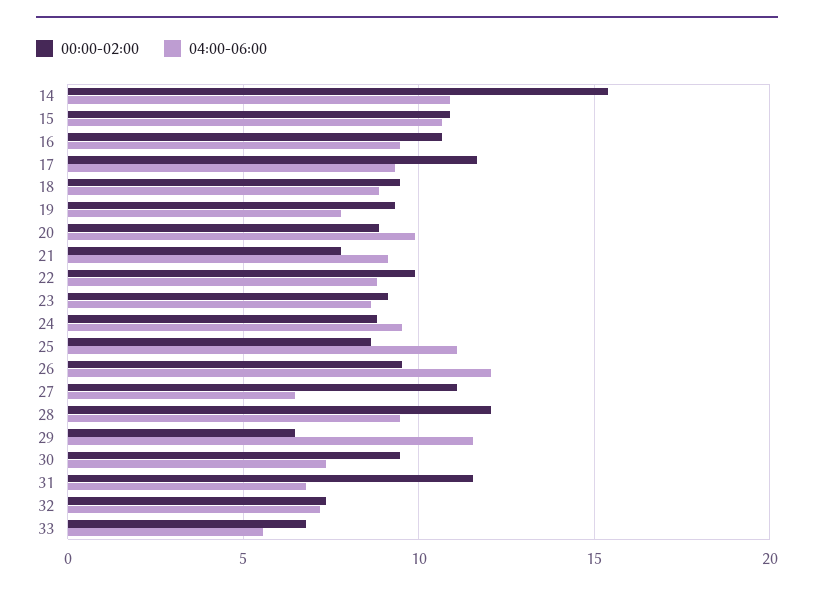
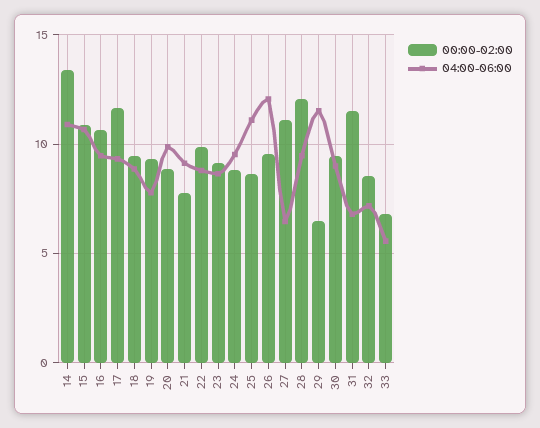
  {
    "00:00-02:00": {
-     "14": 15.5,
+     "14": 13.5,
      "15": 11,
      "16": 10.5,
      "17": 11.5,
      "18": 9.5,
      "19": 9.5,
      "20": 9,
      "21": 8,
      "22": 10,
      "23": 9,
      "24": 9,
      "25": 8.5,
      "26": 9.5,
      "27": 11,
      "28": 12,
      "29": 6.5,
      "30": 9.5,
      "31": 11.5,
-     "32": 7.5,
+     "32": 8.5,
      "33": 7
    },
    "04:00-06:00": {
      "14": 11,
      "15": 10.5,
      "16": 9.5,
      "17": 9.5,
      "18": 9,
      "19": 8,
      "20": 10,
      "21": 9,
      "22": 9,
      "23": 8.5,
      "24": 9.5,
      "25": 11,
      "26": 12,
      "27": 6.5,
      "28": 9.5,
      "29": 11.5,
-     "30": 7.5,
+     "30": 9,
      "31": 7,
      "32": 7,
      "33": 5.5
    }
  }

